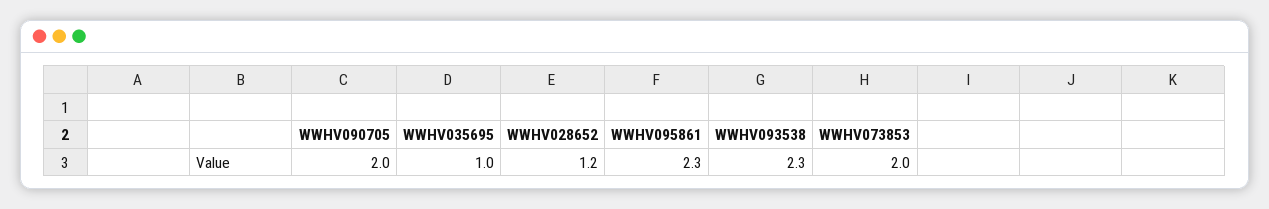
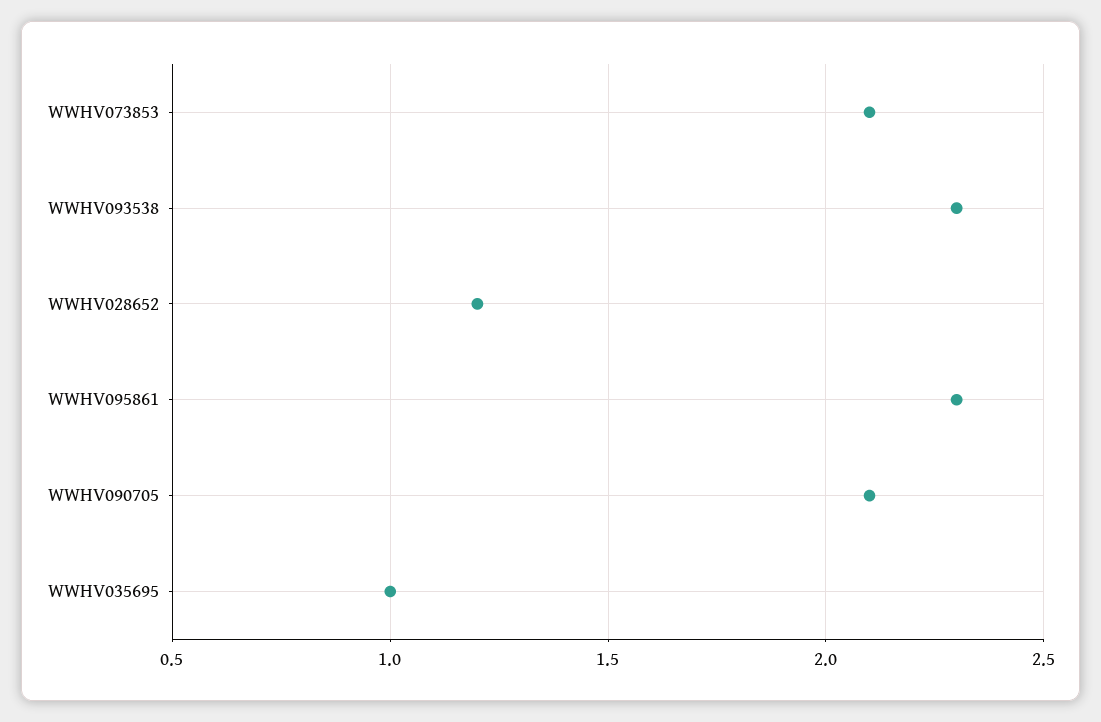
  {
-   "WWHV090705": 2,
+   "WWHV090705": 2.1,
    "WWHV035695": 1,
    "WWHV028652": 1.2,
    "WWHV095861": 2.3,
    "WWHV093538": 2.3,
-   "WWHV073853": 2
+   "WWHV073853": 2.1
  }

